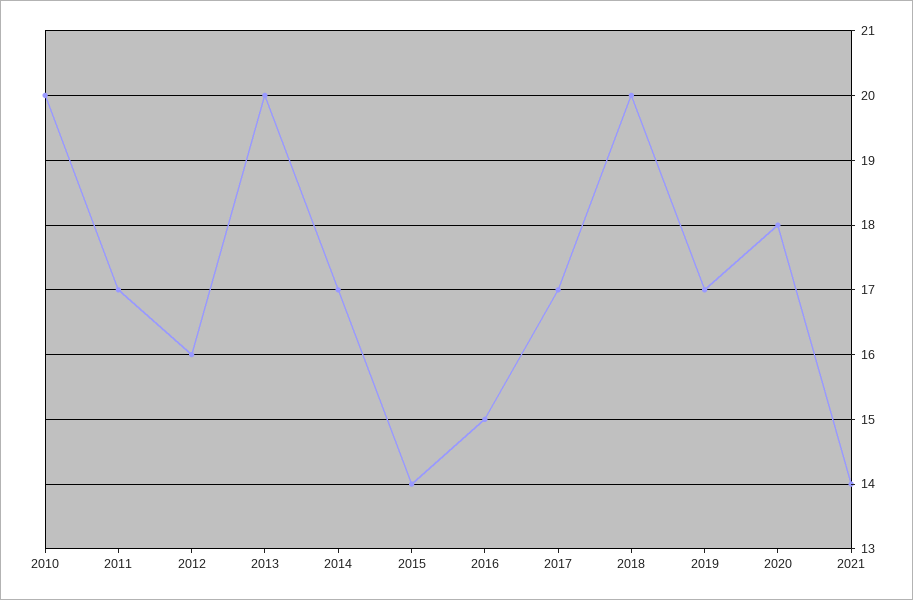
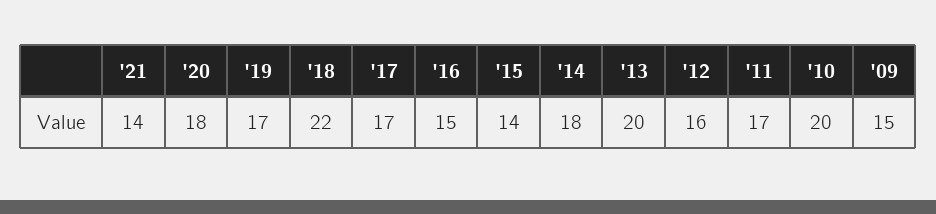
  {
    "2010": 20,
    "2011": 17,
    "2012": 16,
    "2013": 20,
-   "2014": 17,
+   "2014": 18,
    "2015": 14,
    "2016": 15,
    "2017": 17,
-   "2018": 20,
+   "2018": 22,
    "2019": 17,
    "2020": 18,
-   "2021": 14
+   "2021": 14,
+   "'09": 15
  }

